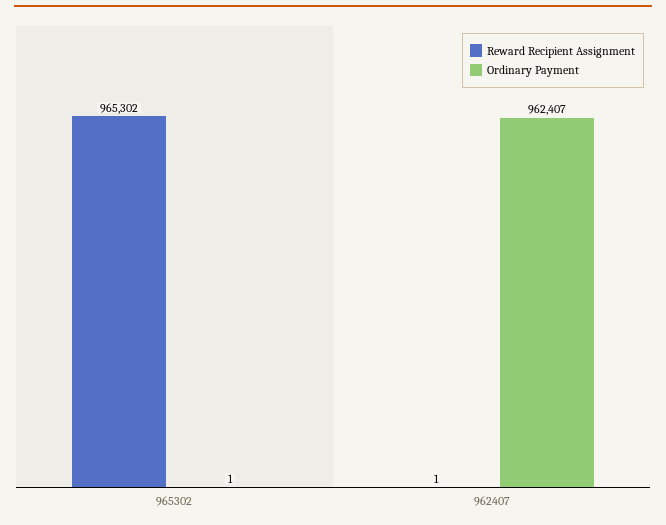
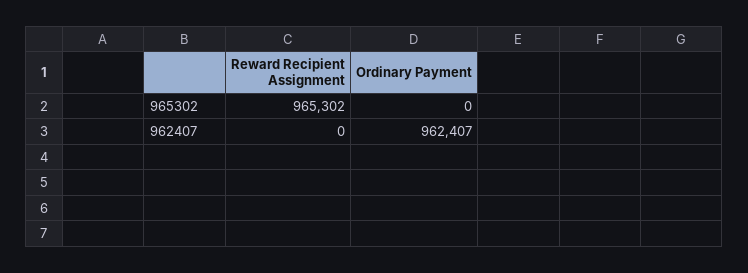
  {
    "Reward Recipient Assignment": {
      "965302": 965302,
-     "962407": 1
+     "962407": 0
    },
    "Ordinary Payment": {
-     "965302": 1,
+     "965302": 0,
      "962407": 962407
    }
  }

